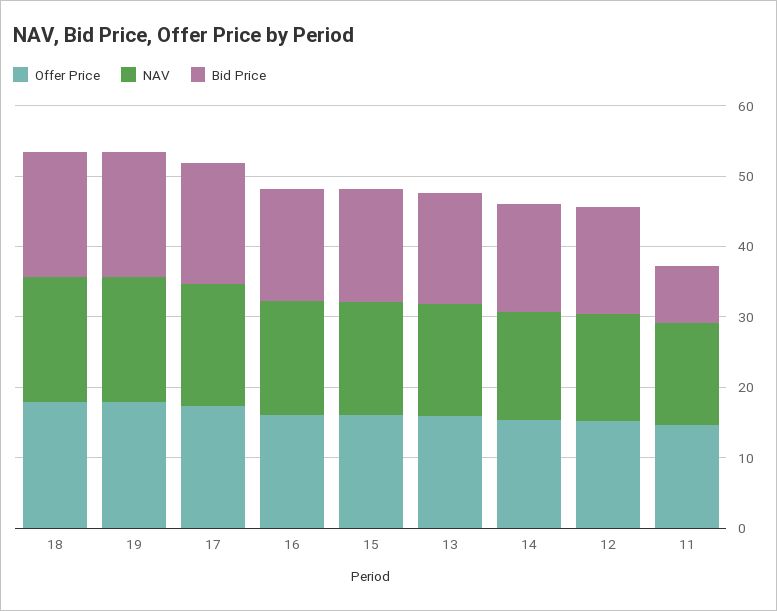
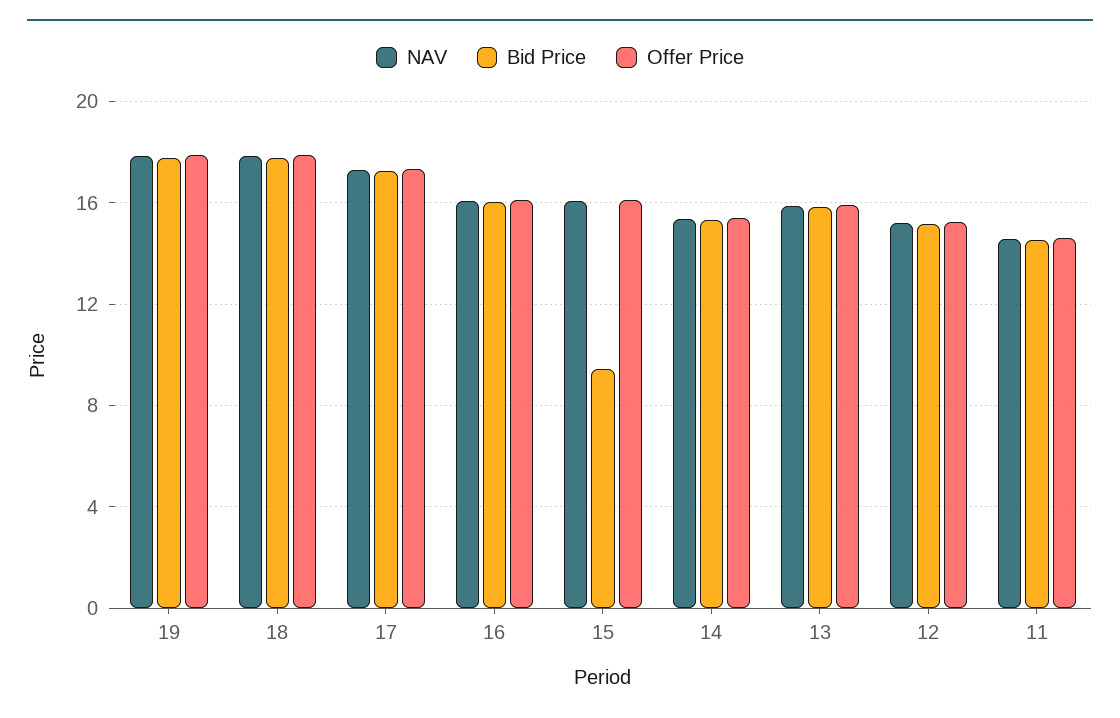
  {
    "Offer Price": {
      "18": 18,
      "19": 18,
      "17": 17.5,
      "16": 16,
      "15": 16,
      "13": 16,
      "14": 15.5,
      "12": 15,
      "11": 14.5
    },
    "NAV": {
      "18": 18,
      "19": 18,
      "17": 17.5,
      "16": 16,
      "15": 16,
      "13": 16,
      "14": 15.5,
      "12": 15,
      "11": 14.5
    },
    "Bid Price": {
      "18": 18,
      "19": 18,
      "17": 17.5,
      "16": 16,
-     "15": 16,
+     "15": 9.5,
      "13": 16,
      "14": 15.5,
      "12": 15,
-     "11": 8
+     "11": 14.5
    }
  }

